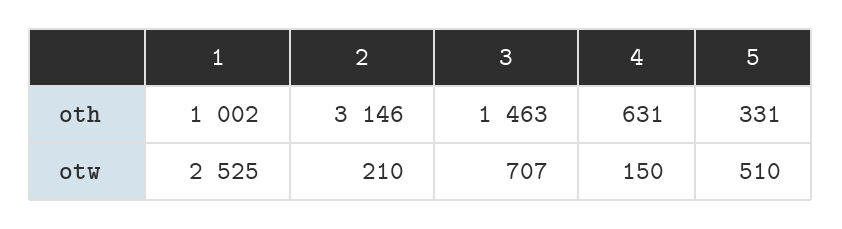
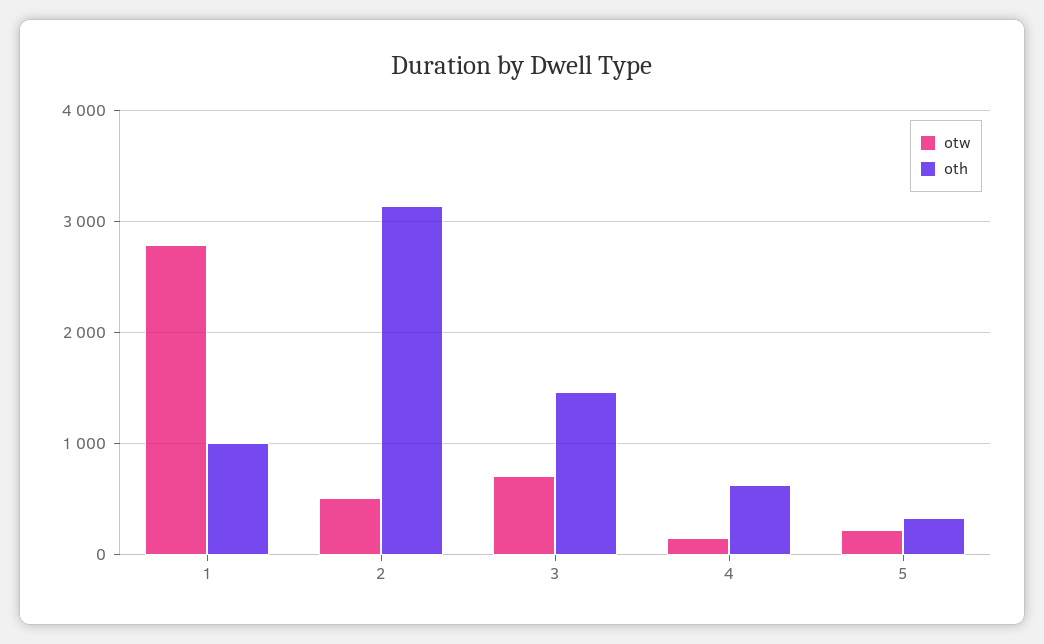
  {
    "oth": {
      "1": 1002,
      "2": 3146,
      "3": 1463,
      "4": 631,
      "5": 331
    },
    "otw": {
-     "1": 2525,
+     "1": 2800,
-     "2": 210,
+     "2": 500,
      "3": 707,
      "4": 150,
-     "5": 510
+     "5": 200
    }
  }

